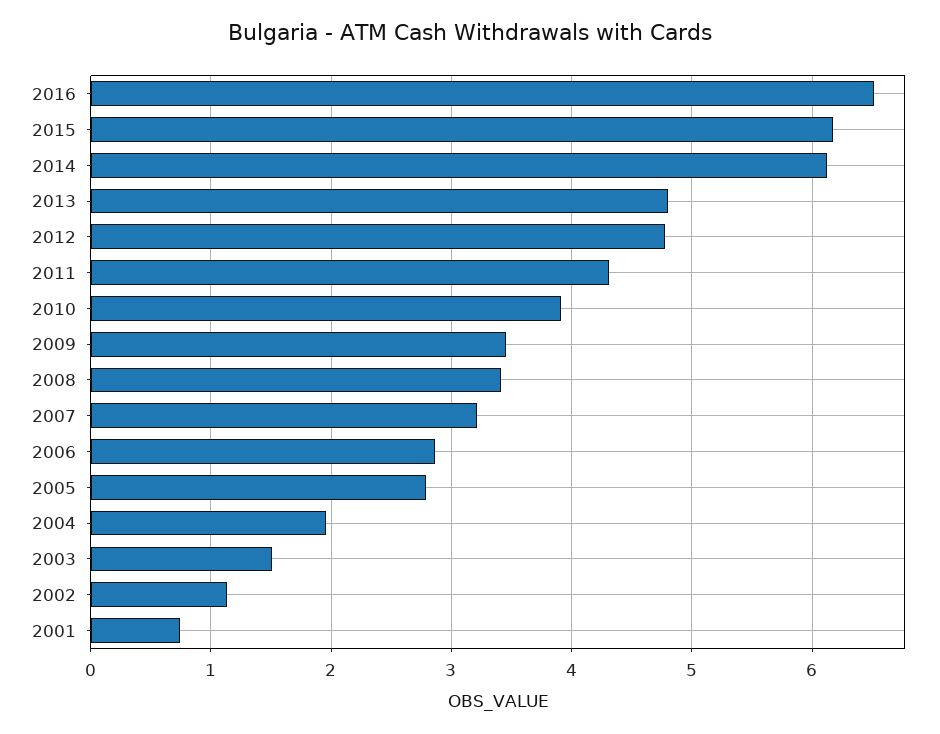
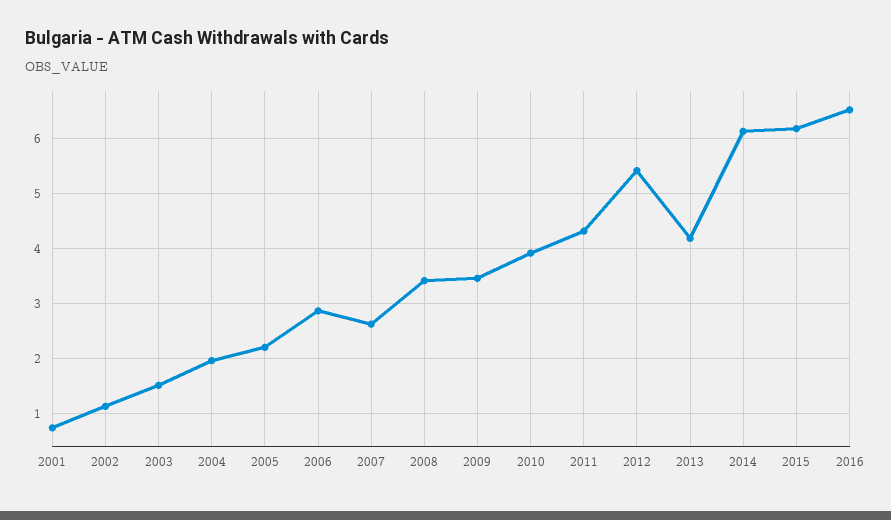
  {
    "2016": 6.5,
    "2015": 6.2,
    "2014": 6.1,
-   "2013": 4.8,
+   "2013": 4.2,
-   "2012": 4.8,
+   "2012": 5.4,
    "2011": 4.3,
    "2010": 3.9,
    "2009": 3.5,
    "2008": 3.4,
-   "2007": 3.2,
+   "2007": 2.6,
    "2006": 2.9,
-   "2005": 2.8,
+   "2005": 2.2,
    "2004": 2,
    "2003": 1.5,
    "2002": 1.1,
    "2001": 0.7
  }

